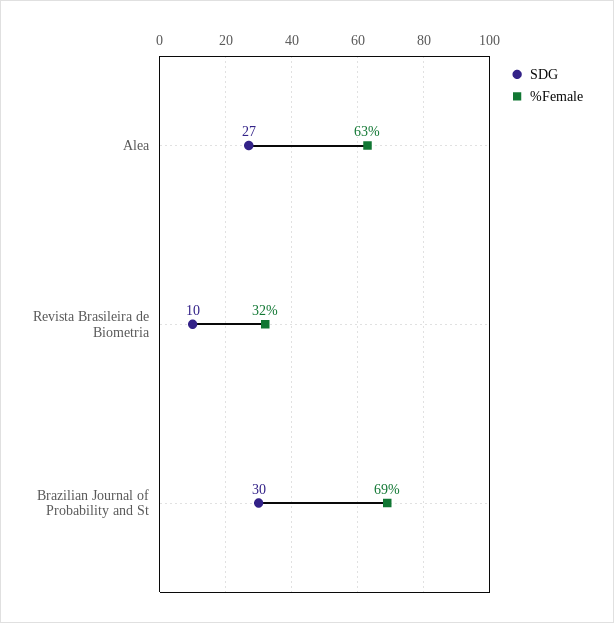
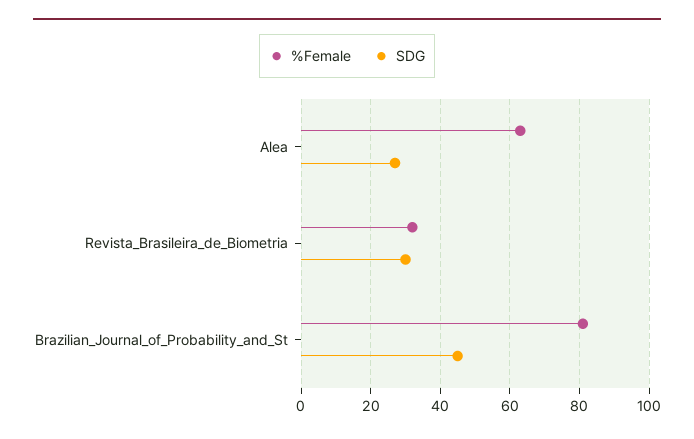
  {
    "SDG": {
      "Alea": 27,
-     "Revista Brasileira de Biometria": 10,
+     "Revista Brasileira de Biometria": 30,
-     "Brazilian Journal of Probability and St": 30
+     "Brazilian Journal of Probability and St": 45
    },
    "%Female": {
      "Alea": 63,
      "Revista Brasileira de Biometria": 32,
-     "Brazilian Journal of Probability and St": 69
+     "Brazilian Journal of Probability and St": 80
    }
  }

